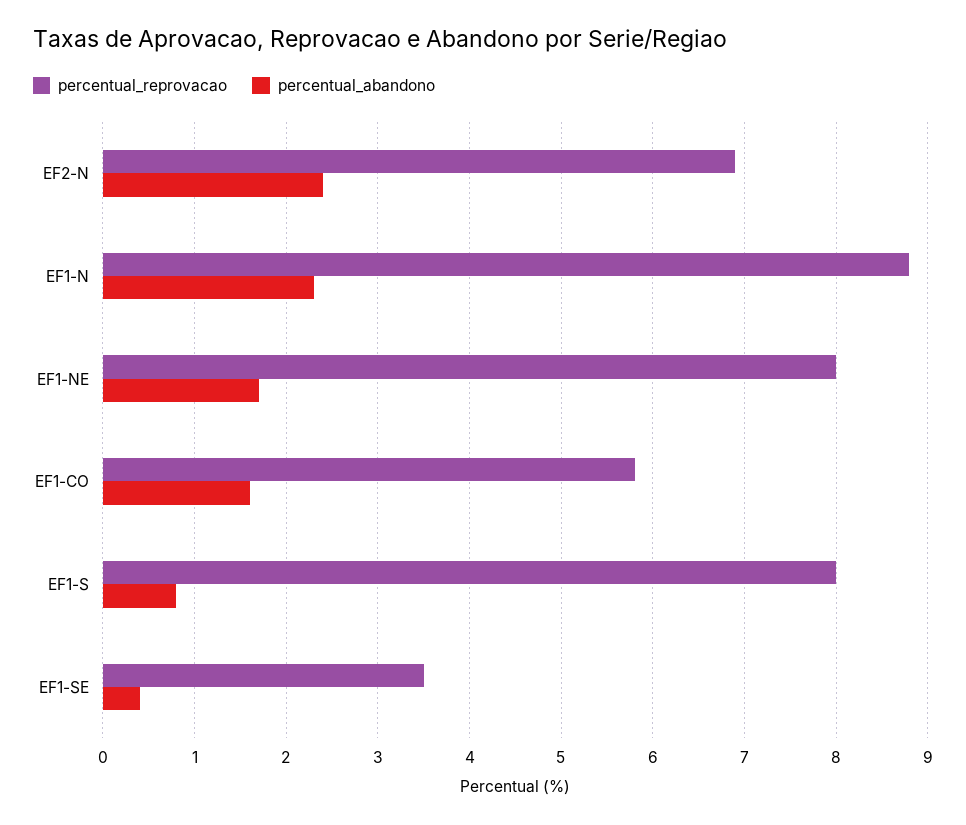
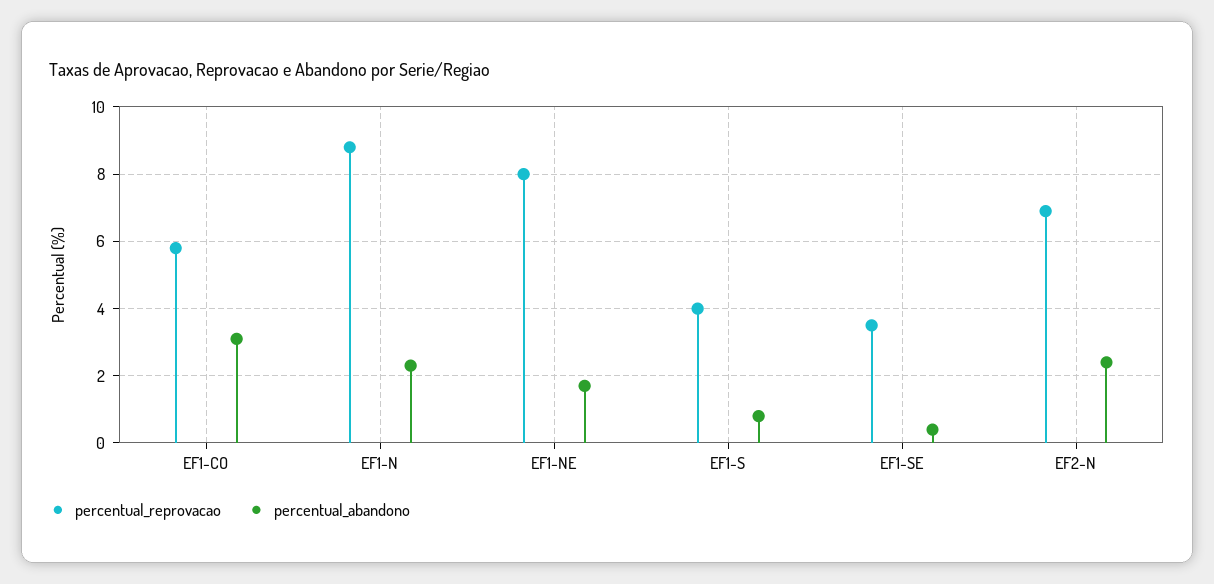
  {
    "percentual_reprovacao": {
      "EF2-N": 6.9,
      "EF1-N": 8.8,
      "EF1-NE": 8,
      "EF1-CO": 5.8,
-     "EF1-S": 8,
+     "EF1-S": 4,
      "EF1-SE": 3.5
    },
    "percentual_abandono": {
      "EF2-N": 2.4,
      "EF1-N": 2.3,
      "EF1-NE": 1.7,
-     "EF1-CO": 1.6,
+     "EF1-CO": 3,
      "EF1-S": 0.8,
      "EF1-SE": 0.4
    }
  }

